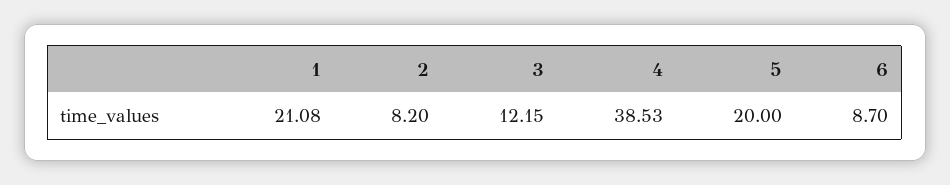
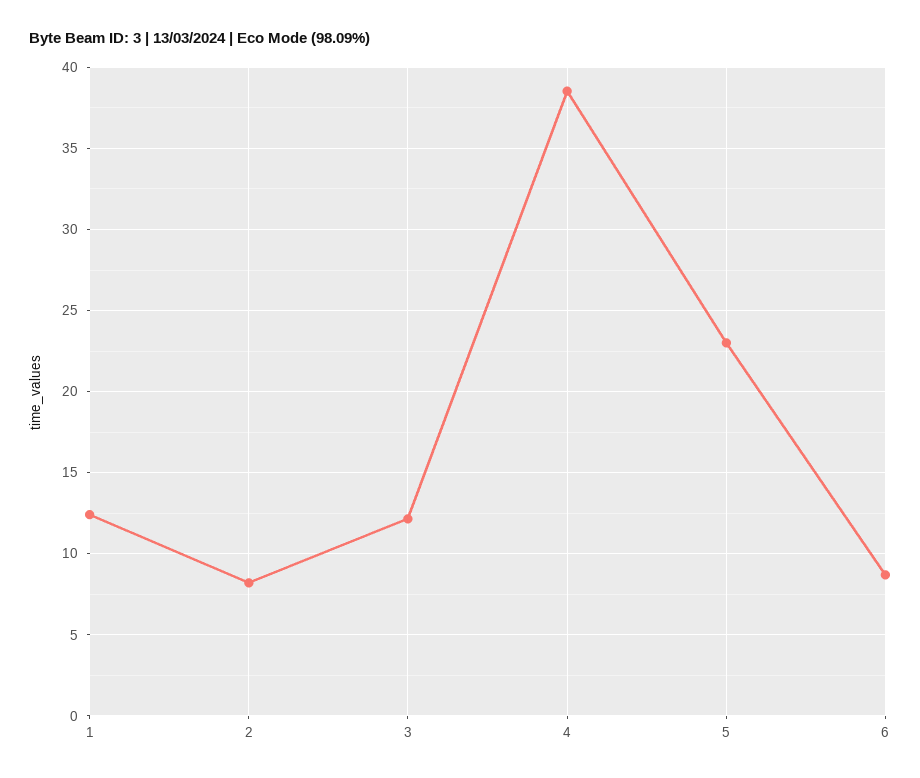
  {
-   "1": 21.08,
+   "1": 12.5,
    "2": 8.2,
    "3": 12.15,
    "4": 38.53,
-   "5": 20,
+   "5": 23,
    "6": 8.7
  }

